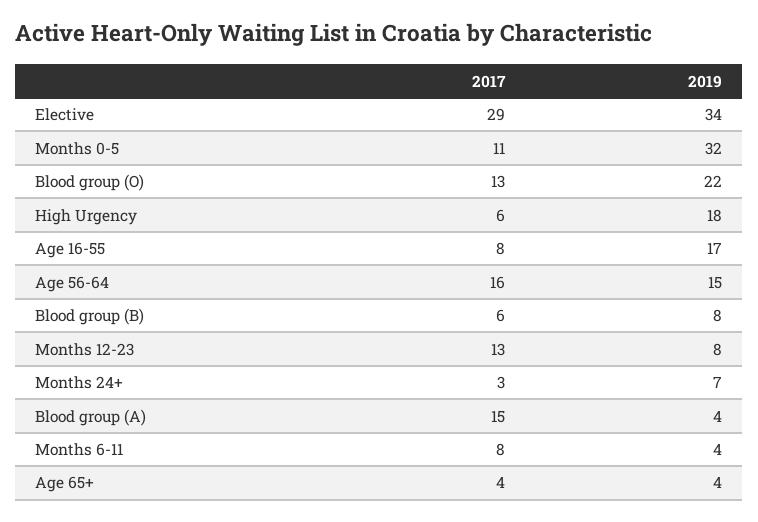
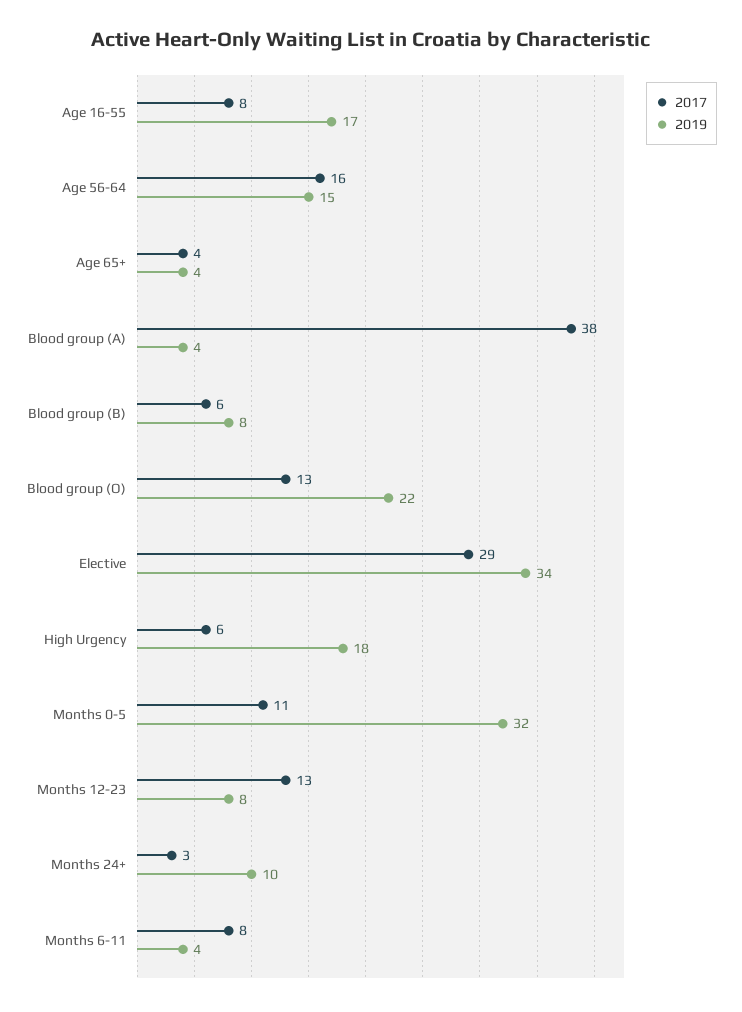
  {
    "2017": {
      "Elective": 29,
      "Months 0-5": 11,
      "Blood group (O)": 13,
      "High Urgency": 6,
      "Age 16-55": 8,
      "Age 56-64": 16,
      "Blood group (B)": 6,
      "Months 12-23": 13,
      "Months 24+": 3,
-     "Blood group (A)": 15,
+     "Blood group (A)": 38,
      "Months 6-11": 8,
      "Age 65+": 4
    },
    "2019": {
      "Elective": 34,
      "Months 0-5": 32,
      "Blood group (O)": 22,
      "High Urgency": 18,
      "Age 16-55": 17,
      "Age 56-64": 15,
      "Blood group (B)": 8,
      "Months 12-23": 8,
-     "Months 24+": 7,
+     "Months 24+": 10,
      "Blood group (A)": 4,
      "Months 6-11": 4,
      "Age 65+": 4
    }
  }

